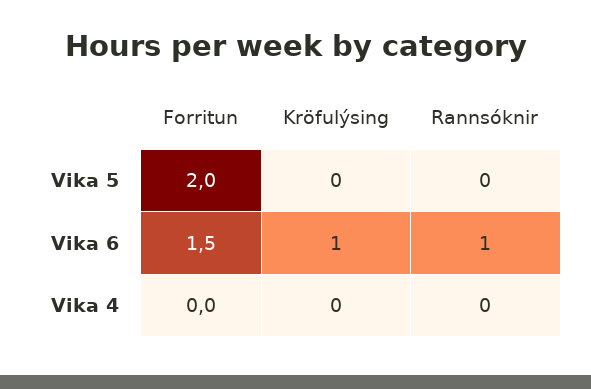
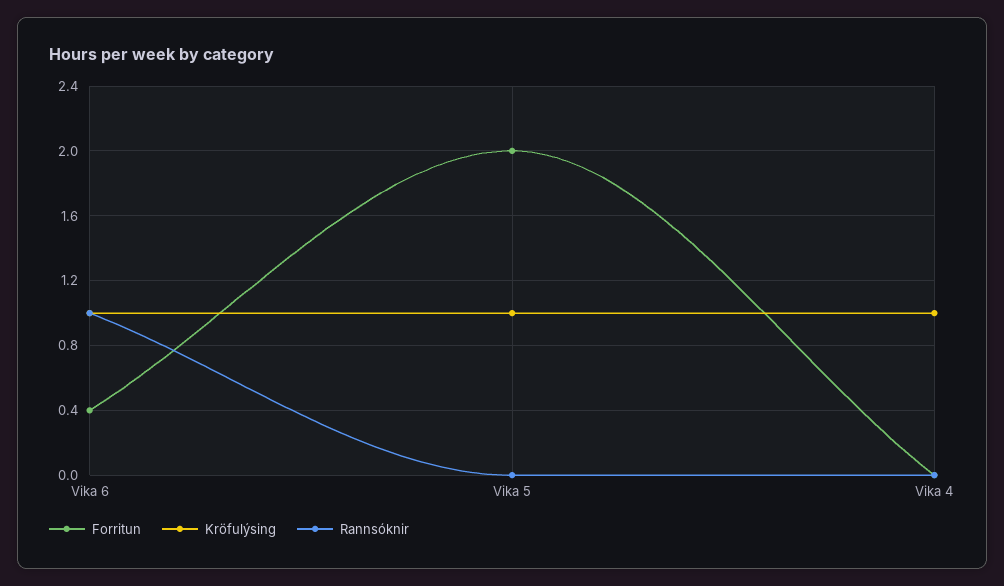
  {
    "Forritun": {
      "Vika 5": 2,
-     "Vika 6": 1.5,
+     "Vika 6": 0.4,
      "Vika 4": 0
    },
    "Kröfulýsing": {
-     "Vika 5": 0,
+     "Vika 5": 1,
      "Vika 6": 1,
-     "Vika 4": 0
+     "Vika 4": 1
    },
    "Rannsóknir": {
      "Vika 5": 0,
      "Vika 6": 1,
      "Vika 4": 0
    }
  }

